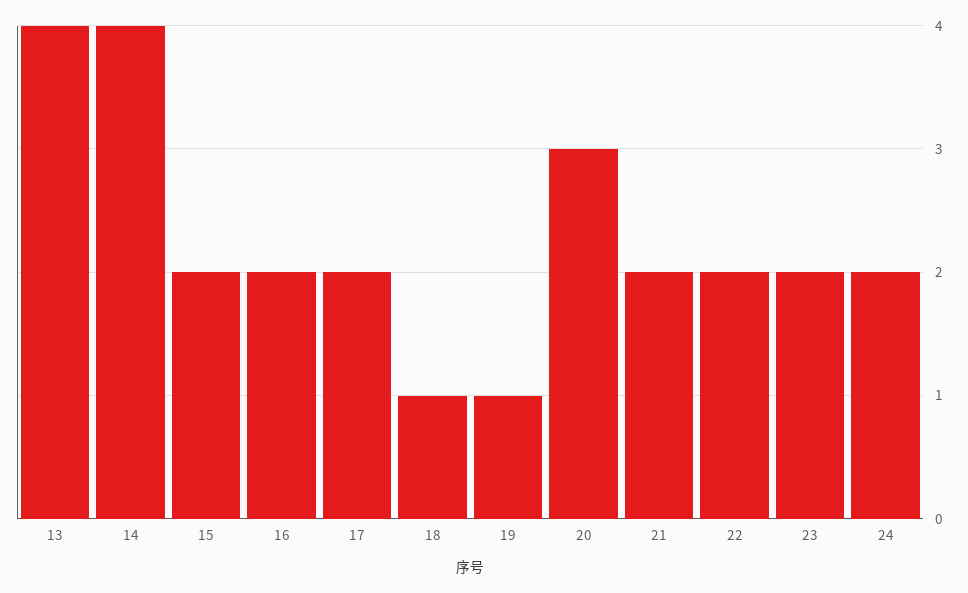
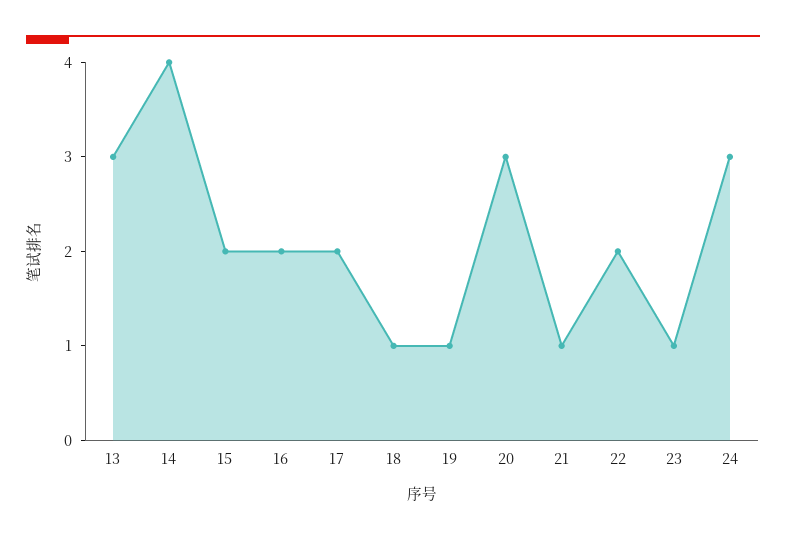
  {
-   "13": 4,
+   "13": 3,
    "14": 4,
    "15": 2,
    "16": 2,
    "17": 2,
    "18": 1,
    "19": 1,
    "20": 3,
-   "21": 2,
+   "21": 1,
    "22": 2,
-   "23": 2,
+   "23": 1,
-   "24": 2
+   "24": 3
  }

